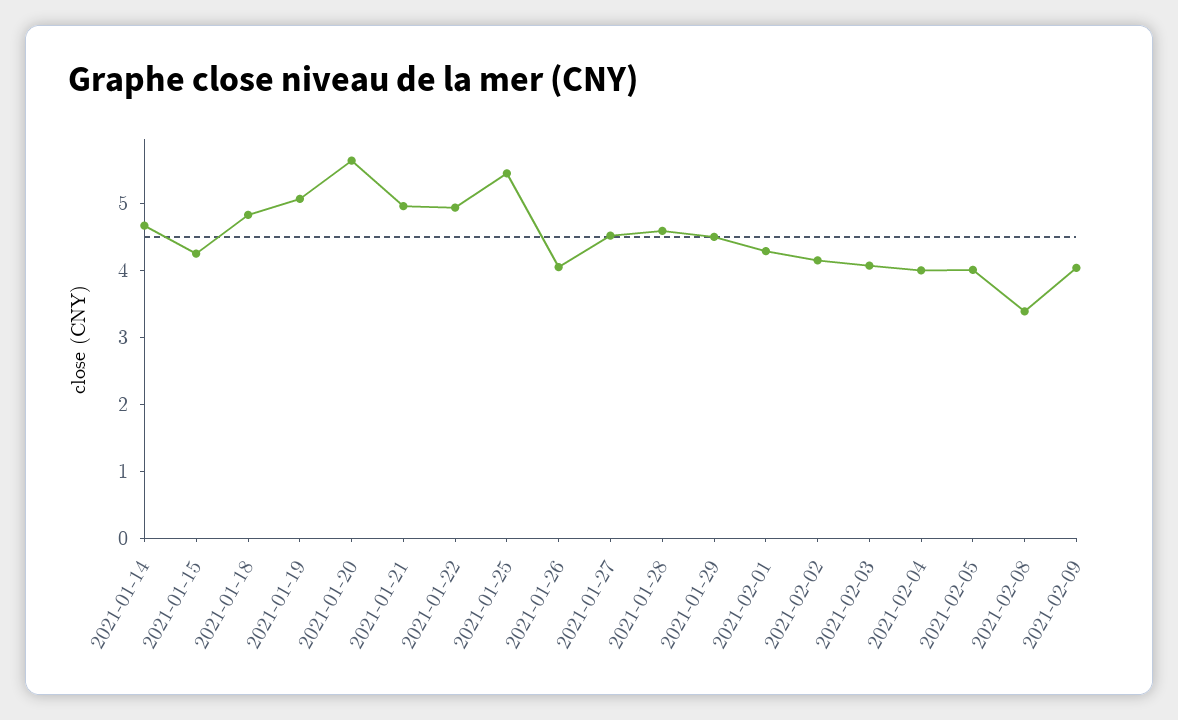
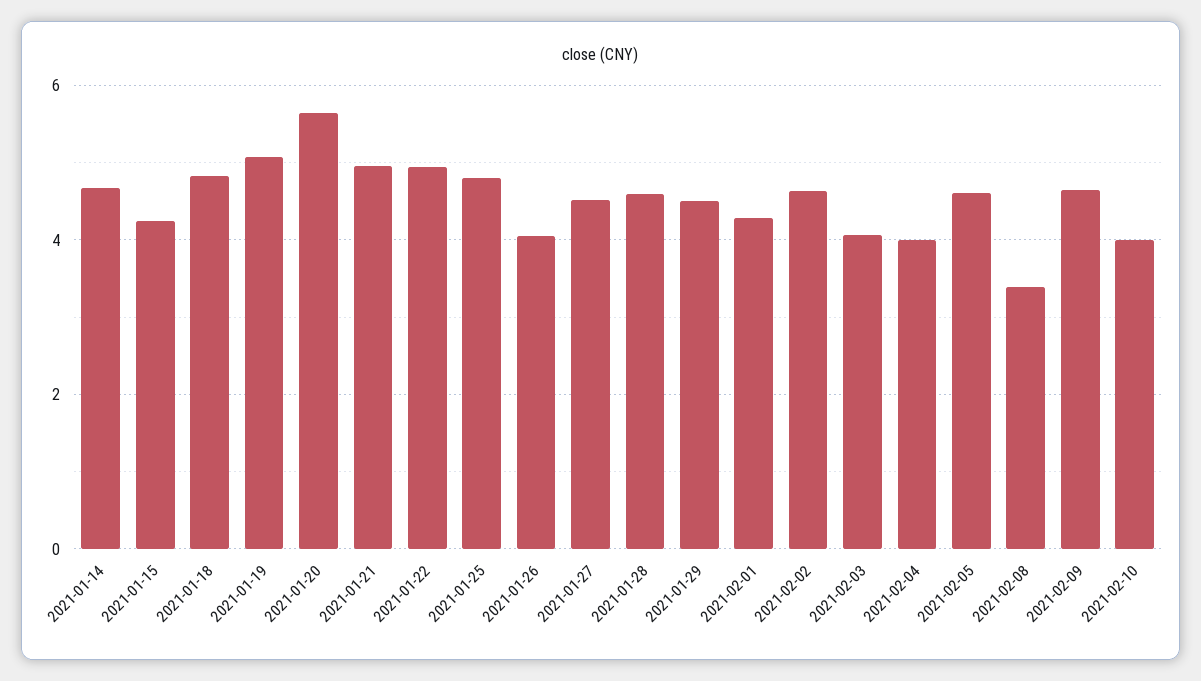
  {
    "2021-01-14": 4.6,
    "2021-01-15": 4.2,
    "2021-01-18": 4.8,
    "2021-01-19": 5,
    "2021-01-20": 5.6,
    "2021-01-21": 5,
    "2021-01-22": 5,
-   "2021-01-25": 5.4,
+   "2021-01-25": 4.8,
    "2021-01-26": 4,
    "2021-01-27": 4.6,
    "2021-01-28": 4.6,
    "2021-01-29": 4.6,
    "2021-02-01": 4.2,
-   "2021-02-02": 4.2,
+   "2021-02-02": 4.6,
    "2021-02-03": 4,
    "2021-02-04": 4,
-   "2021-02-05": 4,
+   "2021-02-05": 4.6,
    "2021-02-08": 3.4,
-   "2021-02-09": 4
+   "2021-02-09": 4.6,
+   "2021-02-10": 4
  }

